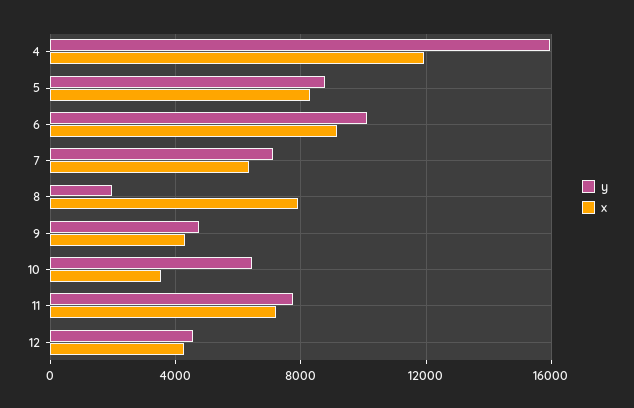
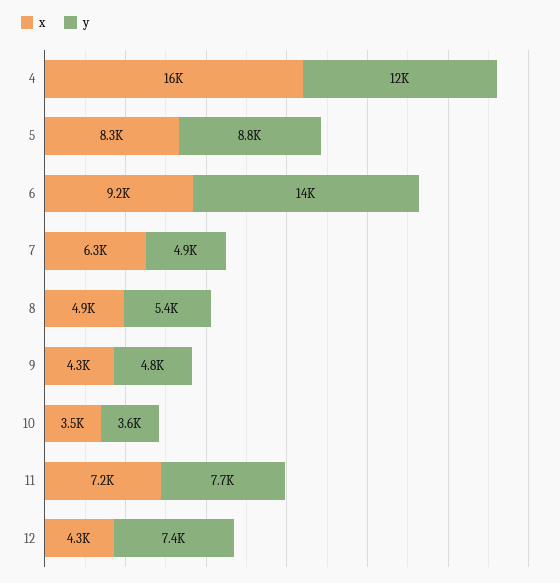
  {
    "y": {
-     "4": 16000,
+     "4": 12000,
      "5": 8800,
-     "6": 10000,
+     "6": 14000,
-     "7": 7000,
+     "7": 4900,
-     "8": 2000,
+     "8": 5400,
      "9": 4800,
-     "10": 6500,
+     "10": 3600,
      "11": 7700,
-     "12": 4500
+     "12": 7400
    },
    "x": {
-     "4": 12000,
+     "4": 16000,
      "5": 8300,
      "6": 9200,
      "7": 6300,
-     "8": 8000,
+     "8": 4900,
      "9": 4300,
      "10": 3500,
      "11": 7200,
      "12": 4300
    }
  }

